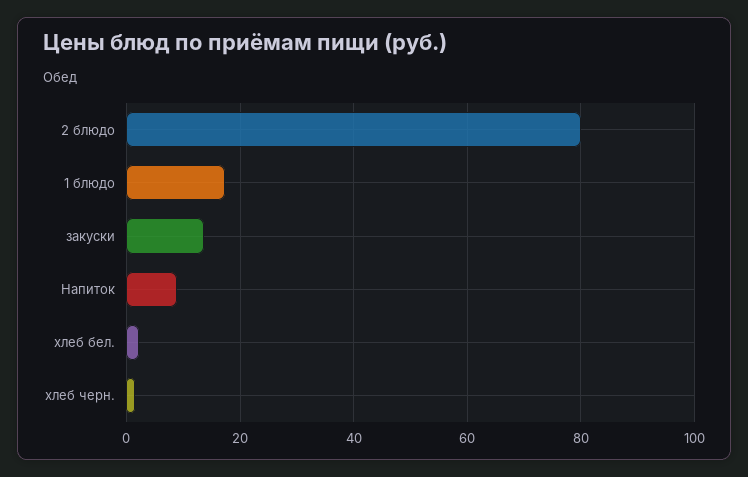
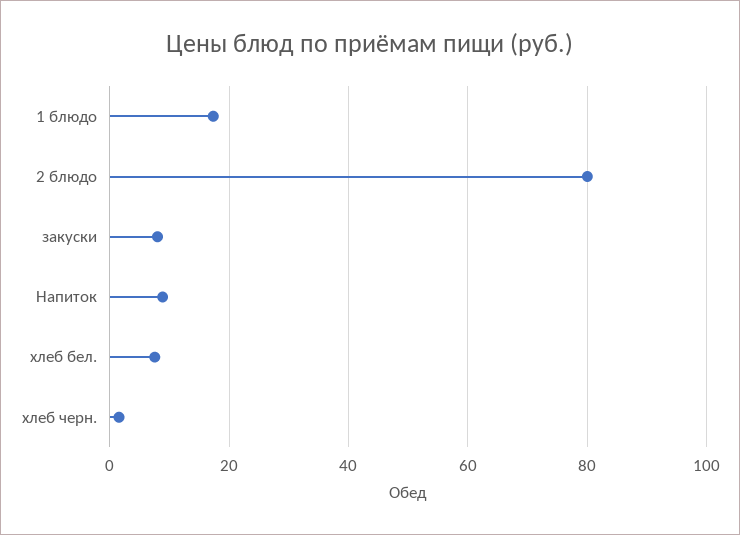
  {
    "2 блюдо": 80,
    "1 блюдо": 18,
-   "закуски": 14,
+   "закуски": 8,
    "Напиток": 8,
-   "хлеб бел.": 2,
+   "хлеб бел.": 8,
    "хлеб черн.": 2
  }

